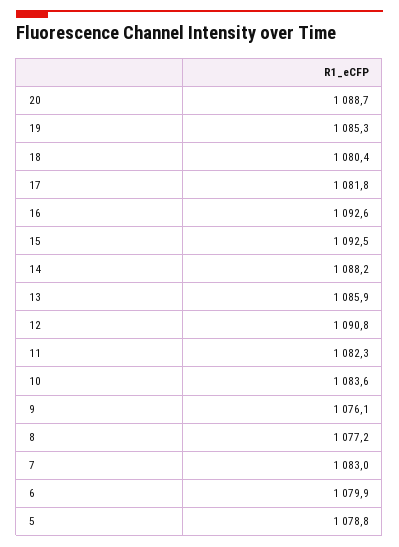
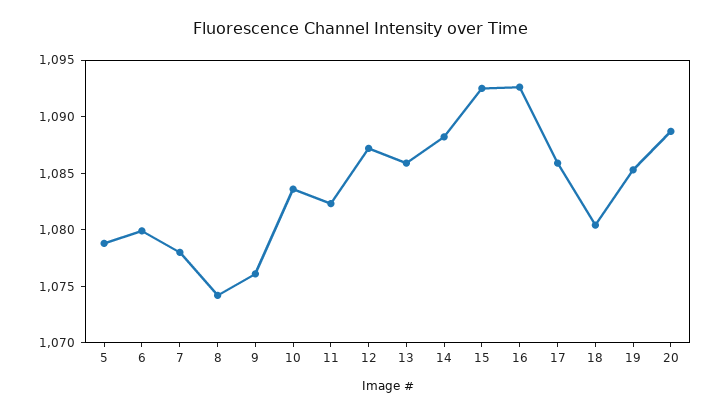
  {
    "20": 1088.7,
    "19": 1085.3,
    "18": 1080.4,
-   "17": 1081.8,
+   "17": 1086,
    "16": 1092.6,
    "15": 1092.5,
    "14": 1088.2,
    "13": 1085.9,
-   "12": 1090.8,
+   "12": 1087,
    "11": 1082.3,
    "10": 1083.6,
    "9": 1076.1,
-   "8": 1077.2,
+   "8": 1074,
-   "7": 1083,
+   "7": 1078,
    "6": 1079.9,
    "5": 1078.8
  }

